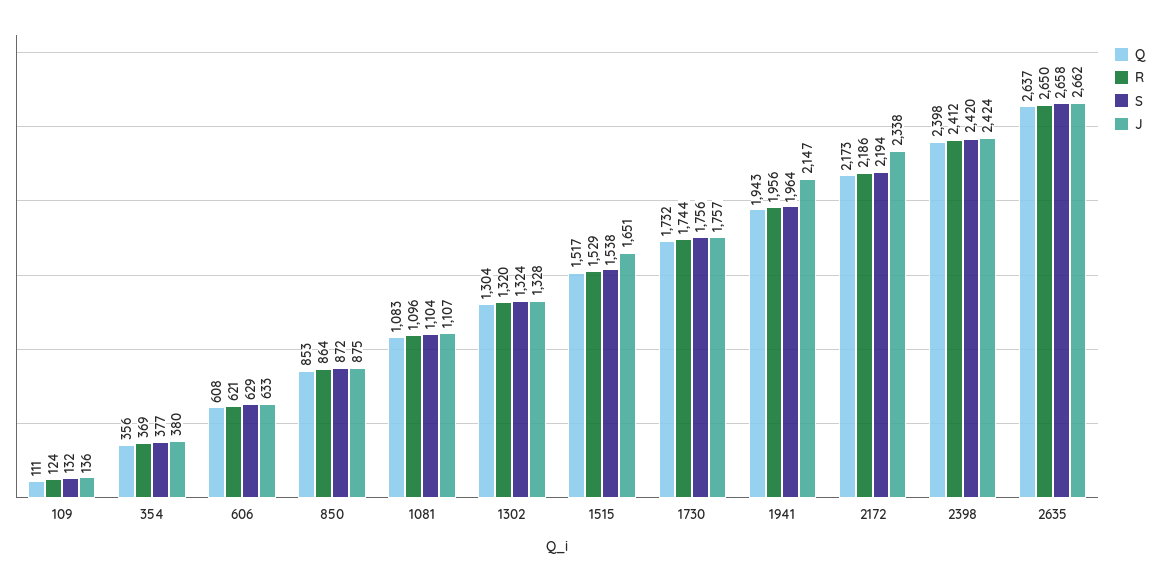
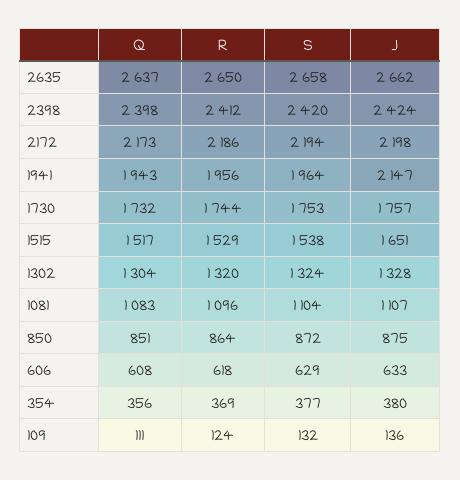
  {
    "Q": {
      "109": 111,
      "354": 356,
      "606": 608,
-     "850": 853,
+     "850": 851,
      "1081": 1083,
      "1302": 1304,
      "1515": 1517,
      "1730": 1732,
      "1941": 1943,
      "2172": 2173,
      "2398": 2398,
      "2635": 2637
    },
    "R": {
      "109": 124,
      "354": 369,
-     "606": 621,
+     "606": 618,
      "850": 864,
      "1081": 1096,
      "1302": 1320,
      "1515": 1529,
      "1730": 1744,
      "1941": 1956,
      "2172": 2186,
      "2398": 2412,
      "2635": 2650
    },
    "S": {
      "109": 132,
      "354": 377,
      "606": 629,
      "850": 872,
      "1081": 1104,
      "1302": 1324,
      "1515": 1538,
-     "1730": 1756,
+     "1730": 1753,
      "1941": 1964,
      "2172": 2194,
      "2398": 2420,
      "2635": 2658
    },
    "J": {
      "109": 136,
      "354": 380,
      "606": 633,
      "850": 875,
      "1081": 1107,
      "1302": 1328,
      "1515": 1651,
      "1730": 1757,
      "1941": 2147,
-     "2172": 2338,
+     "2172": 2198,
      "2398": 2424,
      "2635": 2662
    }
  }

